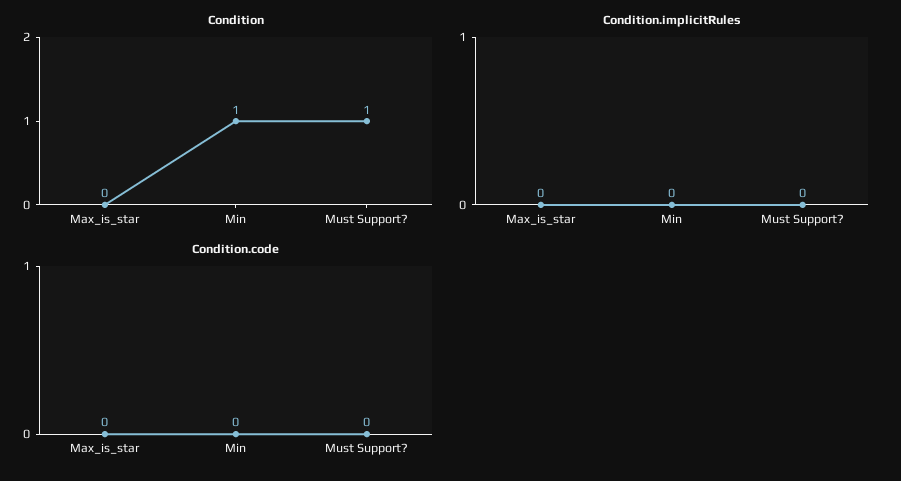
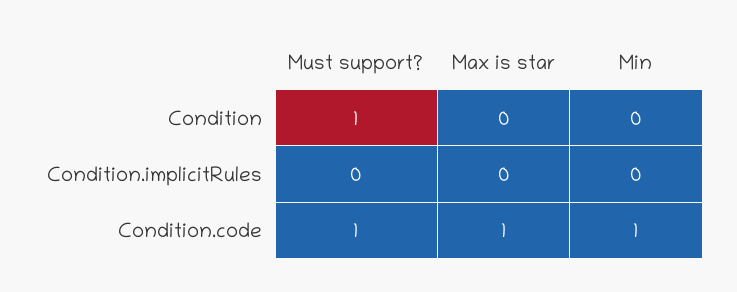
  {
    "Condition": {
      "Max_is_star": 0,
-     "Min": 1,
+     "Min": 0,
      "Must Support?": 1
    },
    "Condition.implicitRules": {
      "Max_is_star": 0,
      "Min": 0,
      "Must Support?": 0
    },
    "Condition.code": {
-     "Max_is_star": 0,
+     "Max_is_star": 1,
-     "Min": 0,
+     "Min": 1,
-     "Must Support?": 0
+     "Must Support?": 1
    }
  }

